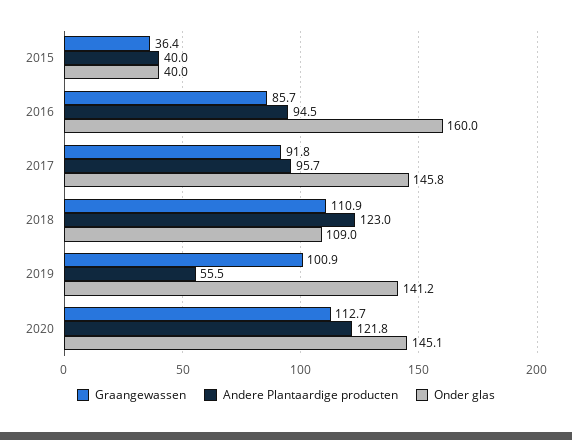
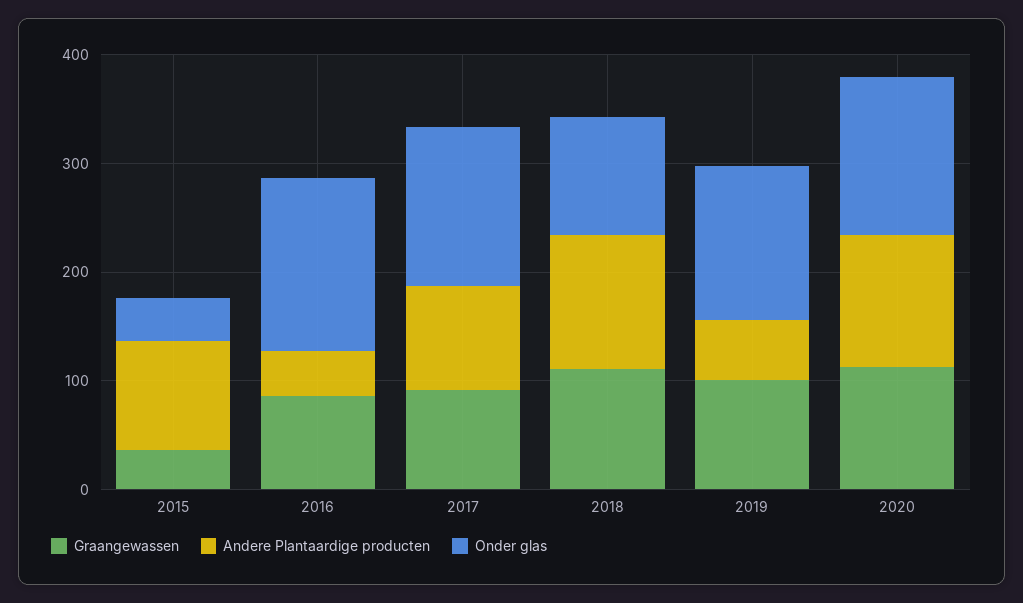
  {
    "Graangewassen": {
      "2015": 36.4,
      "2016": 85.7,
      "2017": 91.8,
      "2018": 110.9,
      "2019": 100.9,
      "2020": 112.7
    },
    "Andere Plantaardige producten": {
-     "2015": 40,
+     "2015": 100,
-     "2016": 94.5,
+     "2016": 40,
      "2017": 95.7,
      "2018": 123,
      "2019": 55.5,
      "2020": 121.8
    },
    "Onder glas": {
      "2015": 40,
      "2016": 160,
      "2017": 145.8,
      "2018": 109,
      "2019": 141.2,
      "2020": 145.1
    }
  }

